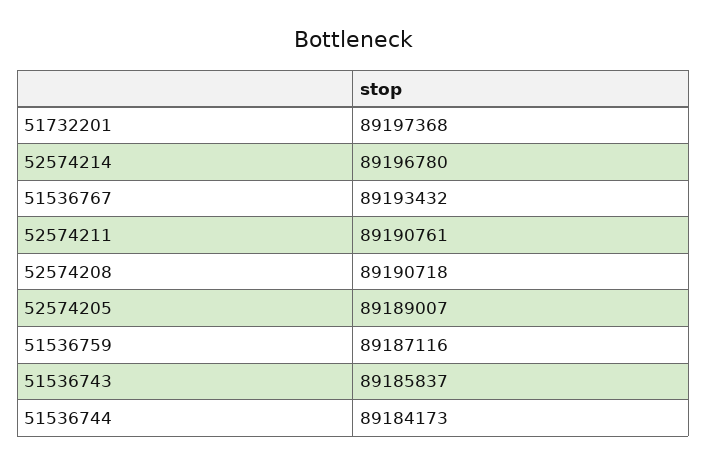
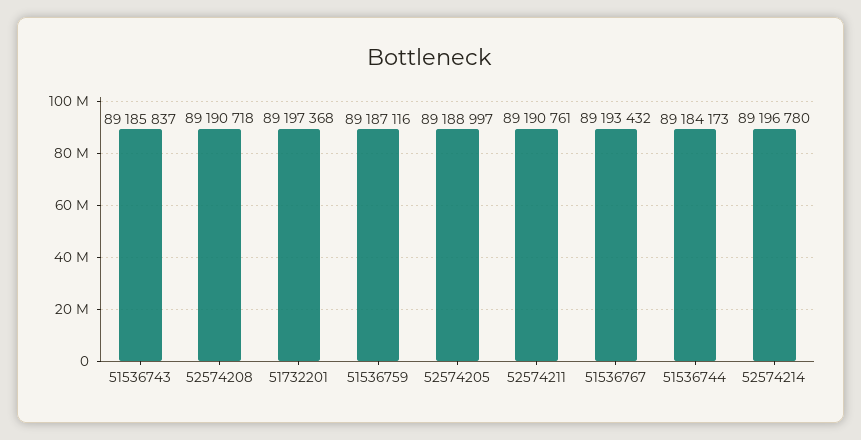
  {
    "51732201": 89197368,
    "52574214": 89196780,
    "51536767": 89193432,
    "52574211": 89190761,
    "52574208": 89190718,
-   "52574205": 89189007,
+   "52574205": 89188997,
    "51536759": 89187116,
    "51536743": 89185837,
    "51536744": 89184173
  }

